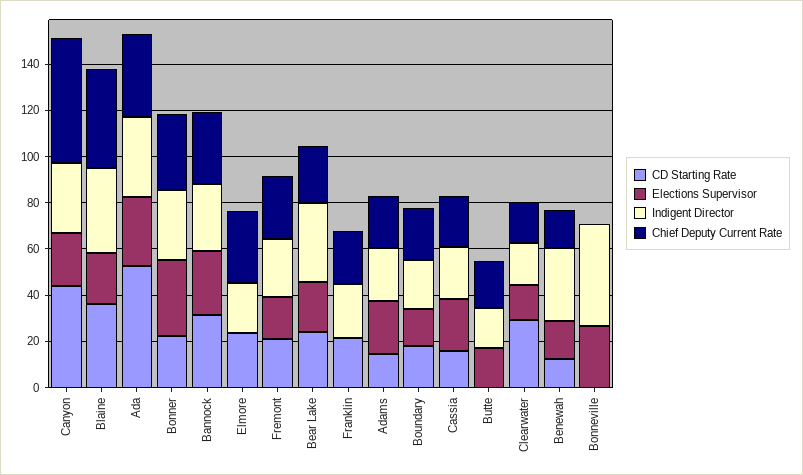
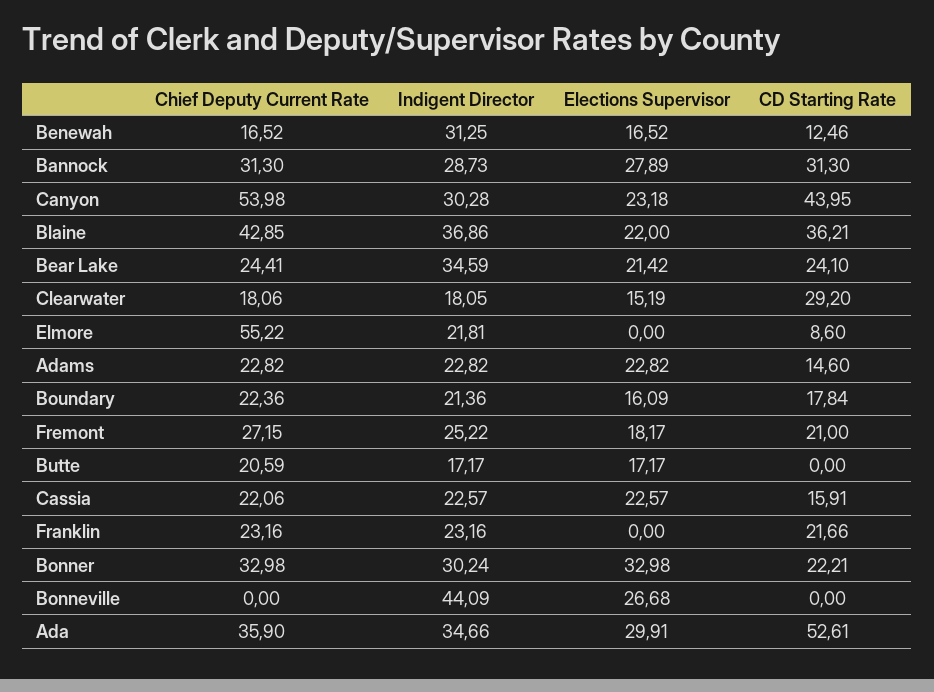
  {
    "CD Starting Rate": {
      "Canyon": 43.95,
      "Blaine": 36.21,
      "Ada": 52.61,
      "Bonner": 22.21,
      "Bannock": 31.3,
-     "Elmore": 25,
+     "Elmore": 8.6,
      "Fremont": 21,
      "Bear Lake": 24.1,
      "Franklin": 21.66,
      "Adams": 14.6,
      "Boundary": 17.84,
      "Cassia": 15.91,
      "Butte": 0,
      "Clearwater": 29.2,
      "Benewah": 12.46,
      "Bonneville": 0
    },
    "Elections Supervisor": {
      "Canyon": 23.18,
      "Blaine": 22,
      "Ada": 29.91,
      "Bonner": 32.98,
      "Bannock": 27.89,
      "Elmore": 0,
      "Fremont": 18.17,
      "Bear Lake": 21.42,
      "Franklin": 0,
      "Adams": 22.82,
      "Boundary": 16.09,
      "Cassia": 22.57,
      "Butte": 17.17,
      "Clearwater": 15.19,
      "Benewah": 16.52,
      "Bonneville": 26.68
    },
    "Indigent Director": {
      "Canyon": 30.28,
      "Blaine": 36.86,
      "Ada": 34.66,
      "Bonner": 30.24,
      "Bannock": 28.73,
      "Elmore": 21.81,
      "Fremont": 25.22,
      "Bear Lake": 34.59,
      "Franklin": 23.16,
      "Adams": 22.82,
      "Boundary": 21.36,
      "Cassia": 22.57,
      "Butte": 17.17,
      "Clearwater": 18.05,
      "Benewah": 31.25,
      "Bonneville": 44.09
    },
    "Chief Deputy Current Rate": {
      "Canyon": 53.98,
      "Blaine": 42.85,
      "Ada": 35.9,
      "Bonner": 32.98,
      "Bannock": 31.3,
-     "Elmore": 30,
+     "Elmore": 55.22,
      "Fremont": 27.15,
      "Bear Lake": 24.41,
      "Franklin": 23.16,
      "Adams": 22.82,
      "Boundary": 22.36,
      "Cassia": 22.06,
      "Butte": 20.59,
      "Clearwater": 18.06,
      "Benewah": 16.52,
      "Bonneville": 0
    }
  }

